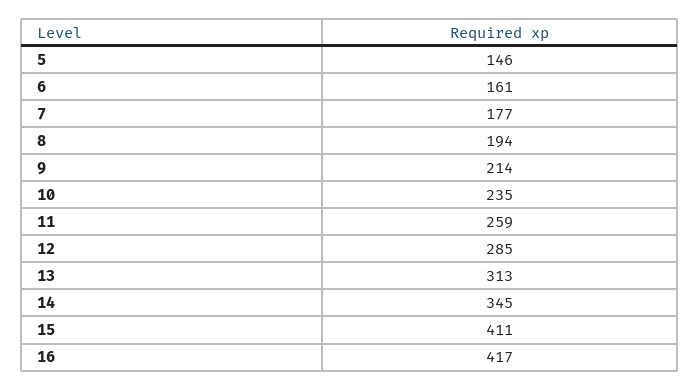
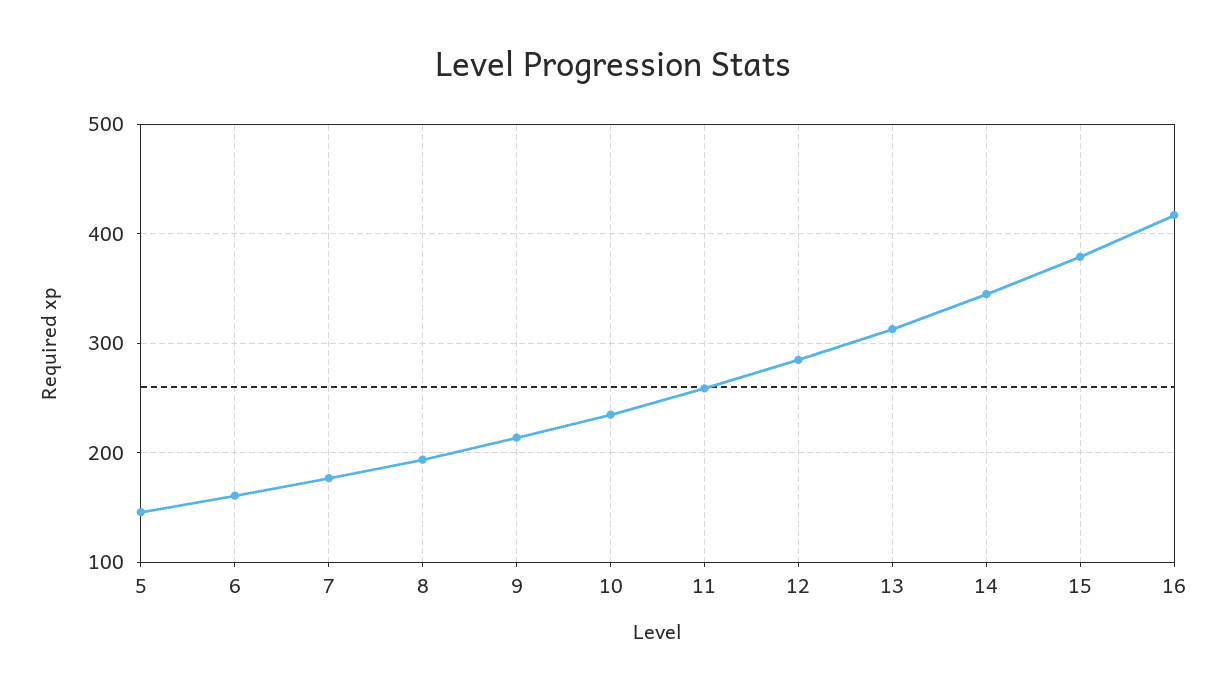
  {
    "5": 146,
    "6": 161,
    "7": 177,
    "8": 194,
    "9": 214,
    "10": 235,
    "11": 259,
    "12": 285,
    "13": 313,
    "14": 345,
-   "15": 411,
+   "15": 380,
    "16": 417
  }

